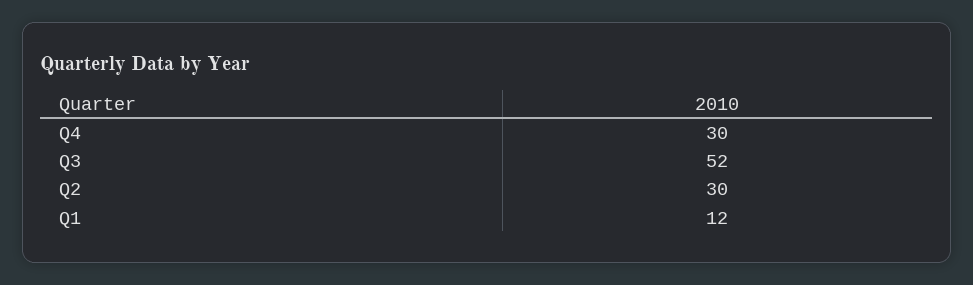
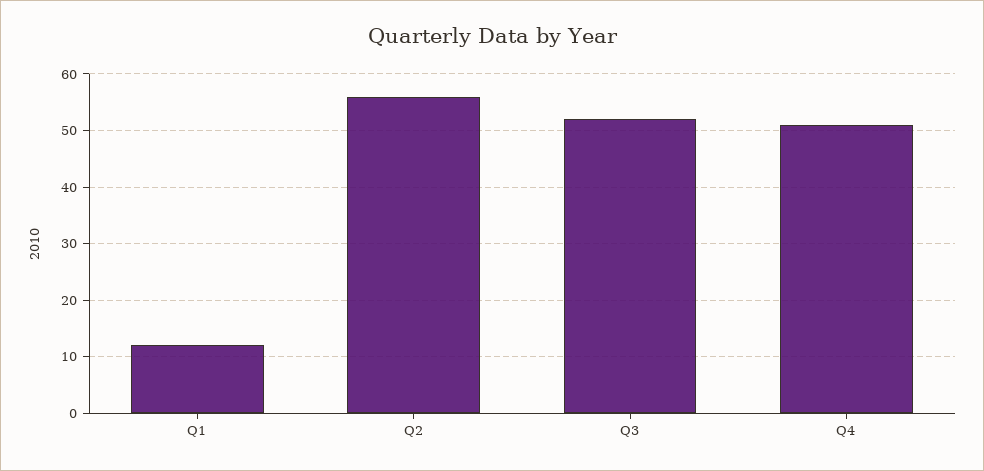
  {
-   "Q4": 30,
+   "Q4": 50,
    "Q3": 52,
-   "Q2": 30,
+   "Q2": 55,
    "Q1": 12
  }

